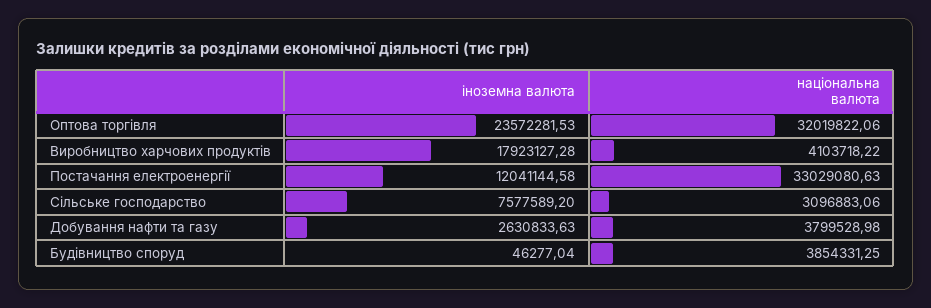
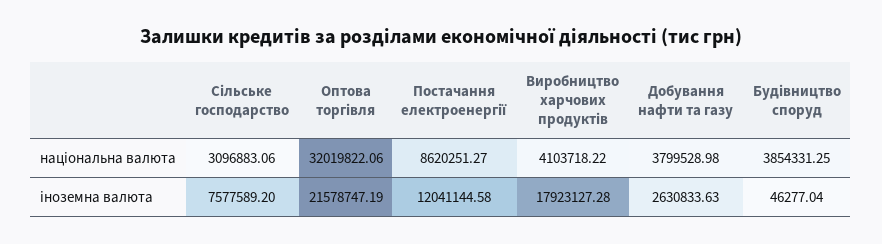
  {
    "іноземна валюта": {
-     "Оптова торгівля": 23572281.53,
+     "Оптова торгівля": 21578747.19,
      "Виробництво харчових продуктів": 17923127.28,
      "Постачання електроенергії": 12041144.58,
      "Сільське господарство": 7577589.2,
      "Добування нафти та газу": 2630833.63,
      "Будівництво споруд": 46277.04
    },
    "національна валюта": {
      "Оптова торгівля": 32019822.06,
      "Виробництво харчових продуктів": 4103718.22,
-     "Постачання електроенергії": 33029080.63,
+     "Постачання електроенергії": 8620251.27,
      "Сільське господарство": 3096883.06,
      "Добування нафти та газу": 3799528.98,
      "Будівництво споруд": 3854331.25
    }
  }

